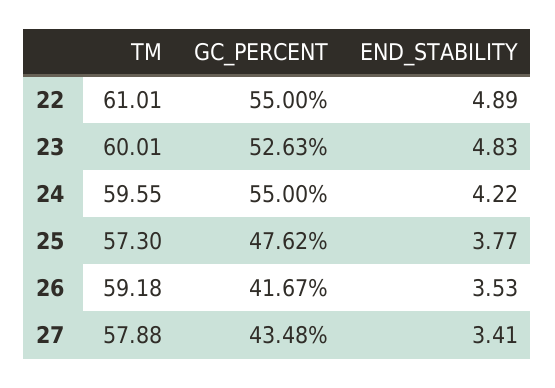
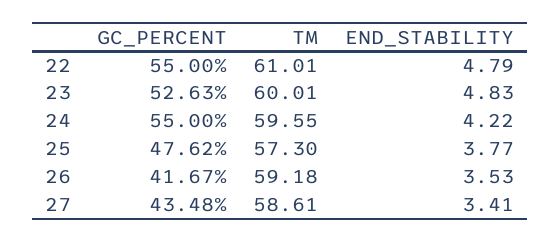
  {
    "TM": {
      "22": 61.01,
      "23": 60.01,
      "24": 59.55,
      "25": 57.3,
      "26": 59.18,
-     "27": 57.88
+     "27": 58.61
    },
    "GC_PERCENT": {
      "22": 55,
      "23": 52.63,
      "24": 55,
      "25": 47.62,
      "26": 41.67,
      "27": 43.48
    },
    "END_STABILITY": {
-     "22": 4.89,
+     "22": 4.79,
      "23": 4.83,
      "24": 4.22,
      "25": 3.77,
      "26": 3.53,
      "27": 3.41
    }
  }

